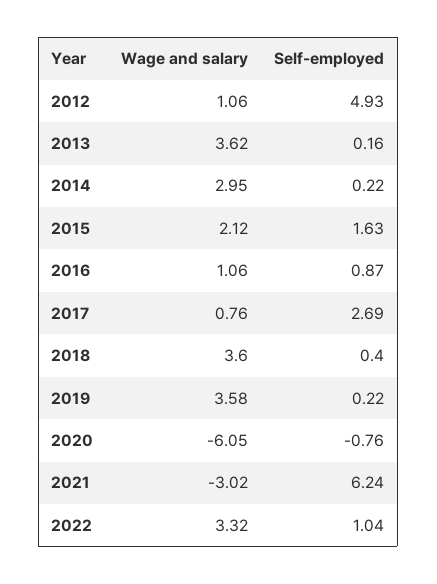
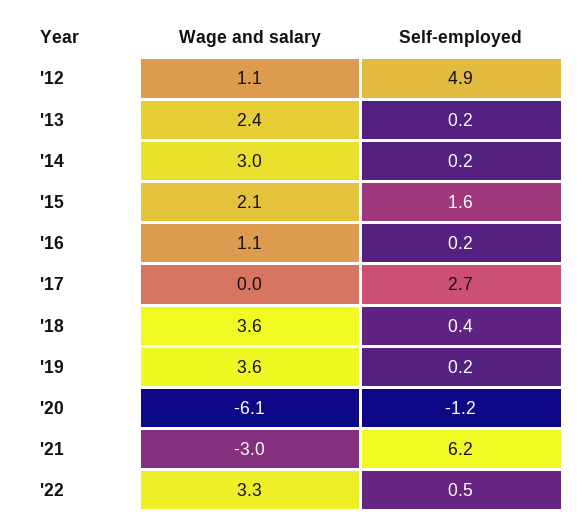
  {
    "Wage and salary": {
      "2012": 1.06,
-     "2013": 3.62,
+     "2013": 2.4,
      "2014": 2.95,
      "2015": 2.12,
      "2016": 1.06,
-     "2017": 0.76,
+     "2017": 0,
      "2018": 3.6,
      "2019": 3.58,
      "2020": -6.05,
      "2021": -3.02,
      "2022": 3.32
    },
    "Self-employed": {
      "2012": 4.93,
      "2013": 0.16,
      "2014": 0.22,
      "2015": 1.63,
-     "2016": 0.87,
+     "2016": 0.2,
      "2017": 2.69,
      "2018": 0.4,
      "2019": 0.22,
-     "2020": -0.76,
+     "2020": -1.2,
      "2021": 6.24,
-     "2022": 1.04
+     "2022": 0.5
    }
  }

